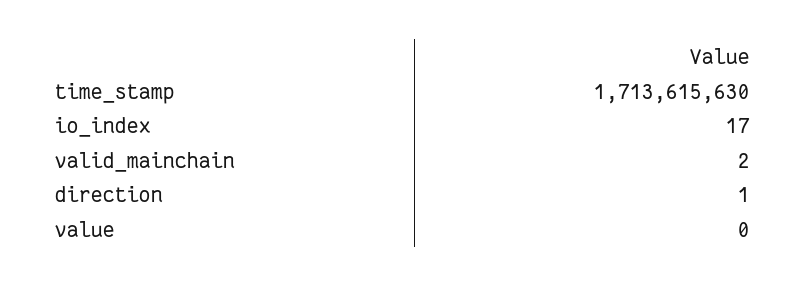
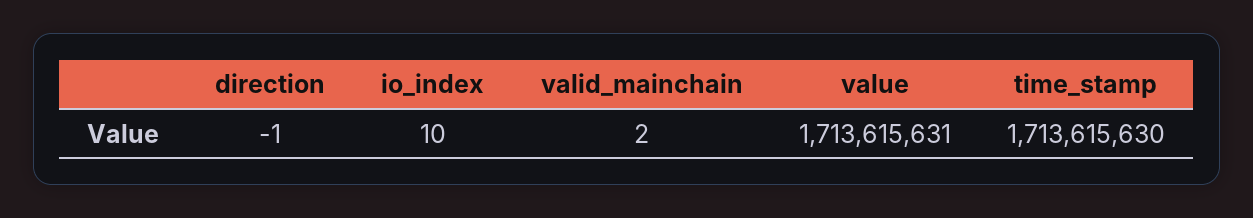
  {
    "time_stamp": 1713615630,
-   "io_index": 17,
+   "io_index": 10,
    "valid_mainchain": 2,
-   "direction": 1,
+   "direction": -1,
-   "value": 0
+   "value": 1713615631
  }

